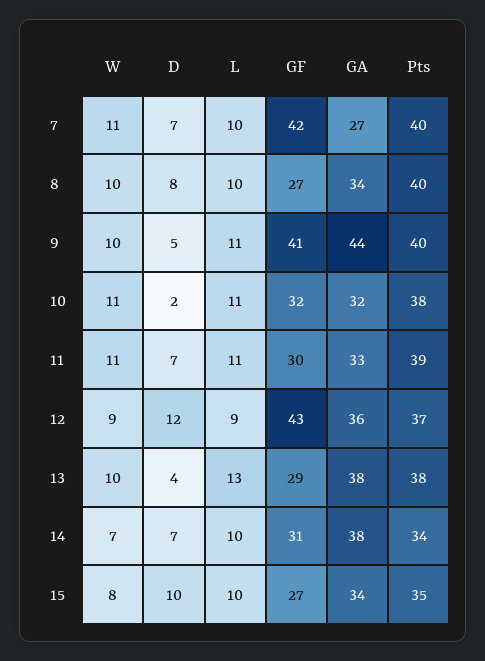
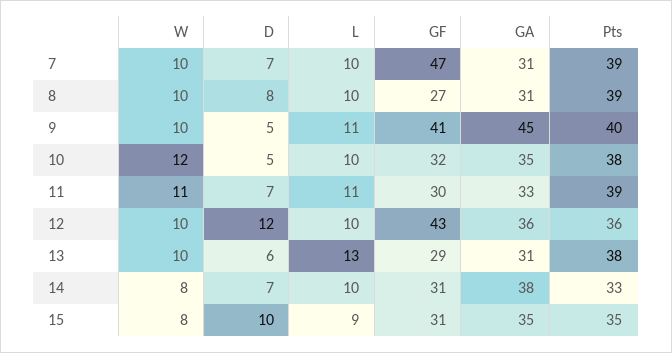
  {
    "W": {
-     "7": 11,
+     "7": 10,
      "8": 10,
      "9": 10,
-     "10": 11,
+     "10": 12,
      "11": 11,
-     "12": 9,
+     "12": 10,
      "13": 10,
-     "14": 7,
+     "14": 8,
      "15": 8
    },
    "D": {
      "7": 7,
      "8": 8,
      "9": 5,
-     "10": 2,
+     "10": 5,
      "11": 7,
      "12": 12,
-     "13": 4,
+     "13": 6,
      "14": 7,
      "15": 10
    },
    "L": {
      "7": 10,
      "8": 10,
      "9": 11,
-     "10": 11,
+     "10": 10,
      "11": 11,
-     "12": 9,
+     "12": 10,
      "13": 13,
      "14": 10,
-     "15": 10
+     "15": 9
    },
    "GF": {
-     "7": 42,
+     "7": 47,
      "8": 27,
      "9": 41,
      "10": 32,
      "11": 30,
      "12": 43,
      "13": 29,
      "14": 31,
-     "15": 27
+     "15": 31
    },
    "GA": {
-     "7": 27,
+     "7": 31,
-     "8": 34,
+     "8": 31,
-     "9": 44,
+     "9": 45,
-     "10": 32,
+     "10": 35,
      "11": 33,
      "12": 36,
-     "13": 38,
+     "13": 31,
      "14": 38,
-     "15": 34
+     "15": 35
    },
    "Pts": {
-     "7": 40,
+     "7": 39,
-     "8": 40,
+     "8": 39,
      "9": 40,
      "10": 38,
      "11": 39,
-     "12": 37,
+     "12": 36,
      "13": 38,
-     "14": 34,
+     "14": 33,
      "15": 35
    }
  }

